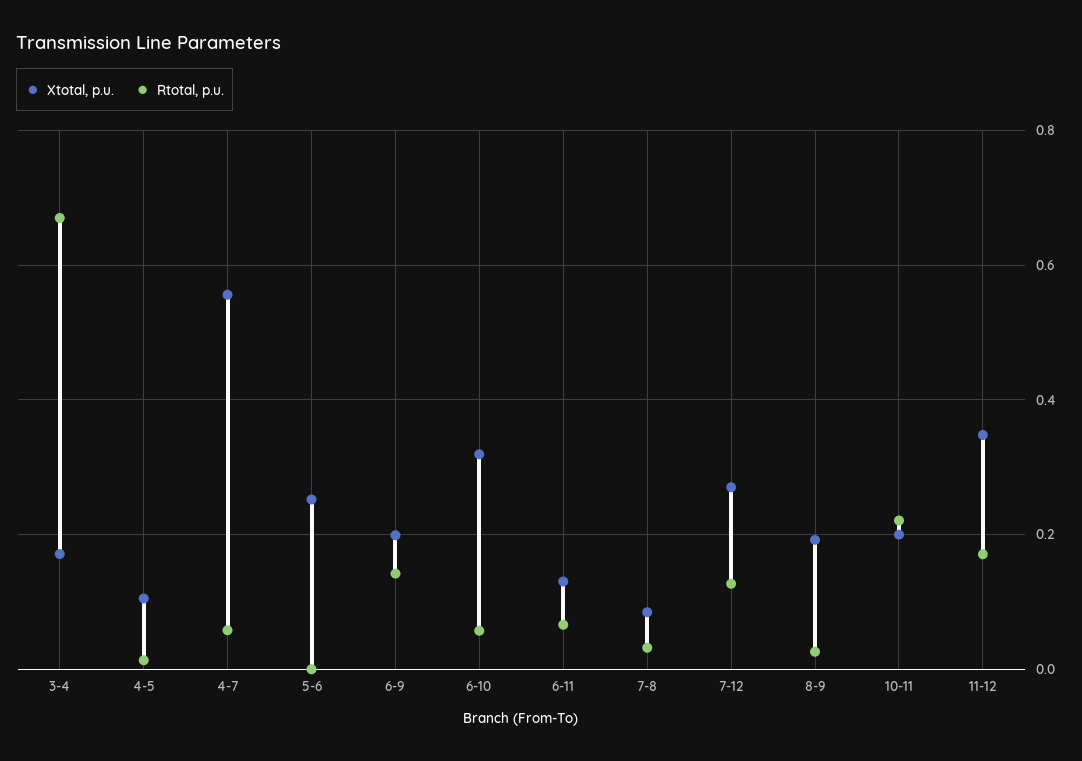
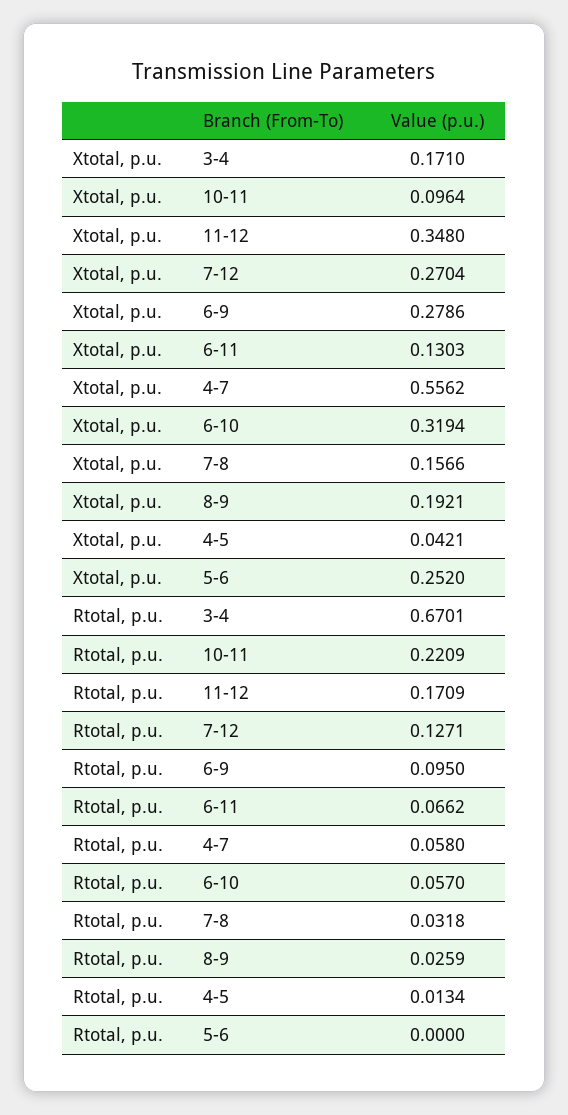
  {
    "Xtotal, p.u.": {
      "3-4": 0.171,
-     "4-5": 0.1,
+     "4-5": 0.0421,
      "4-7": 0.5562,
      "5-6": 0.252,
-     "6-9": 0.2,
+     "6-9": 0.2786,
      "6-10": 0.3194,
      "6-11": 0.1303,
-     "7-8": 0.08,
+     "7-8": 0.1566,
      "7-12": 0.2704,
      "8-9": 0.1921,
-     "10-11": 0.2,
+     "10-11": 0.0964,
      "11-12": 0.348
    },
    "Rtotal, p.u.": {
      "3-4": 0.6701,
      "4-5": 0.0134,
      "4-7": 0.058,
      "5-6": 0,
-     "6-9": 0.14,
+     "6-9": 0.095,
      "6-10": 0.057,
      "6-11": 0.0662,
      "7-8": 0.0318,
      "7-12": 0.1271,
      "8-9": 0.0259,
      "10-11": 0.2209,
      "11-12": 0.1709
    }
  }

